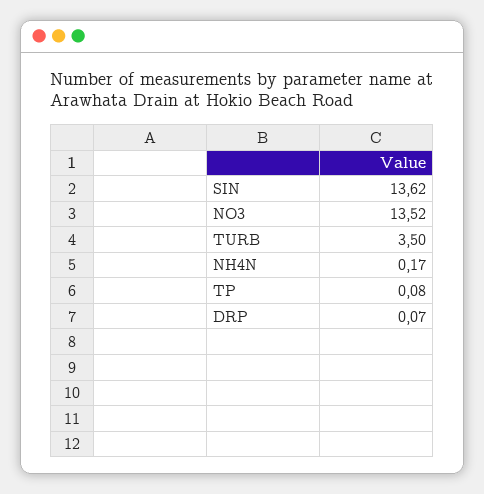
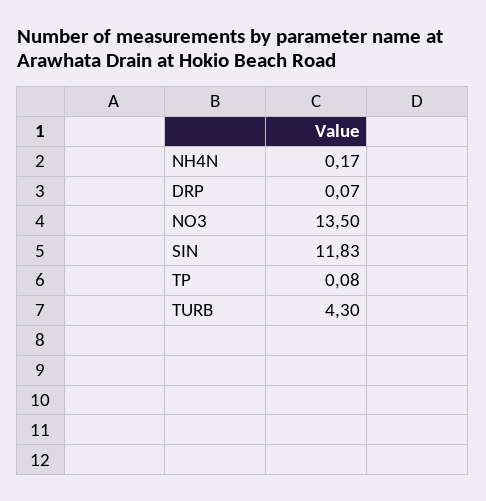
  {
-   "SIN": 13.62,
+   "SIN": 11.83,
-   "NO3": 13.52,
+   "NO3": 13.5,
-   "TURB": 3.5,
+   "TURB": 4.3,
    "NH4N": 0.17,
    "TP": 0.08,
    "DRP": 0.07
  }

